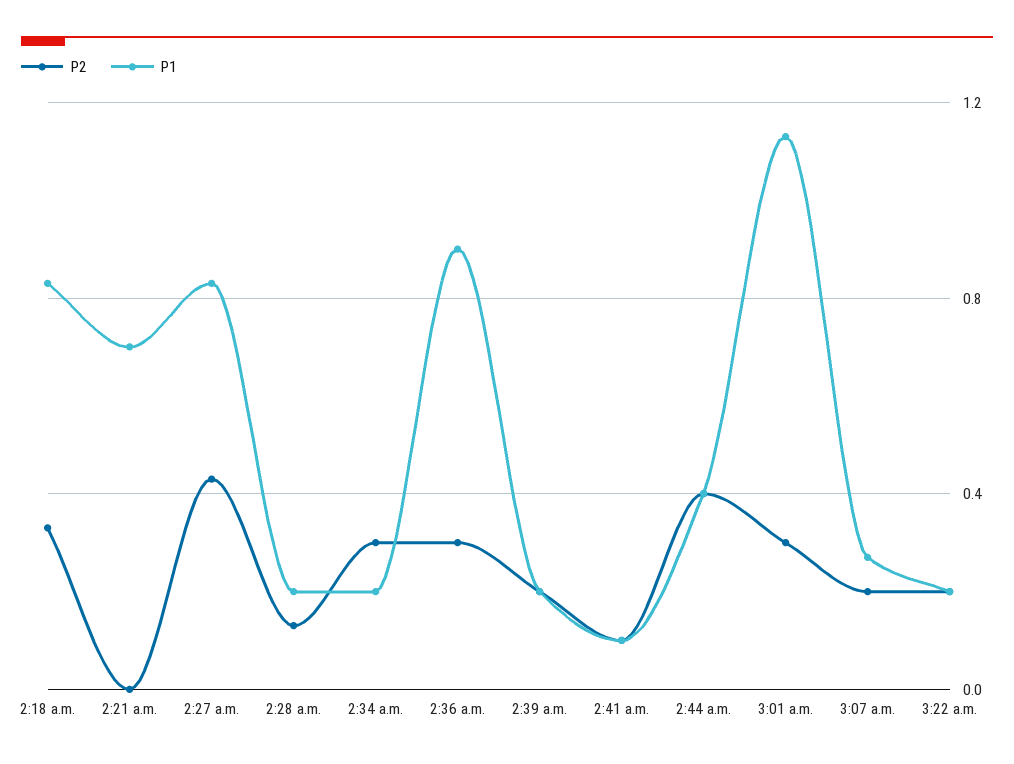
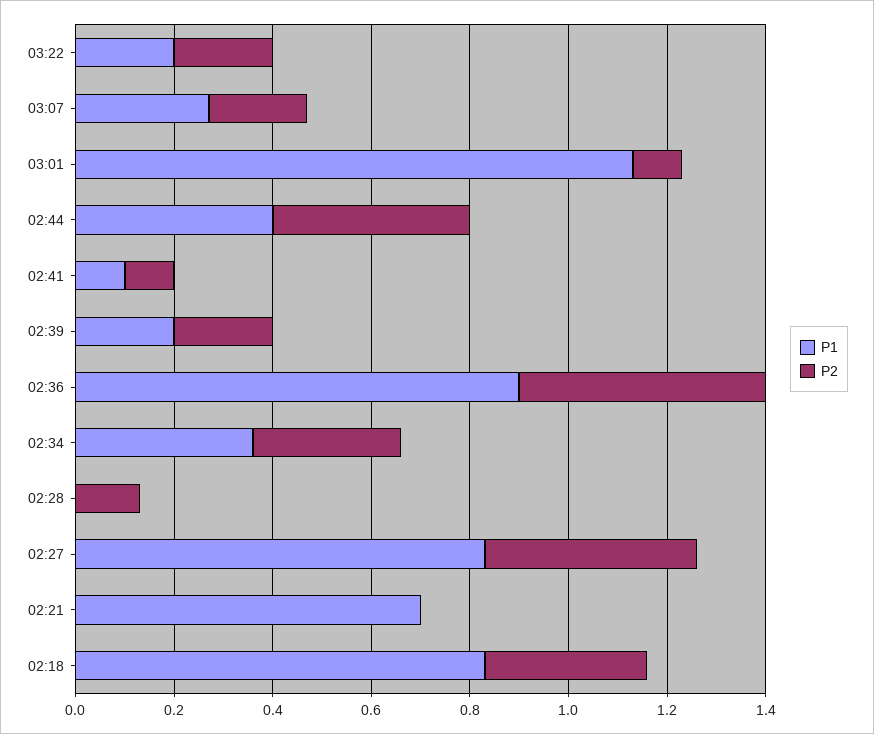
  {
    "P2": {
      "2:18 a.m.": 0.35,
      "2:21 a.m.": 0,
      "2:27 a.m.": 0.45,
      "2:28 a.m.": 0.15,
      "2:34 a.m.": 0.3,
-     "2:36 a.m.": 0.3,
+     "2:36 a.m.": 0.5,
      "2:39 a.m.": 0.2,
      "2:41 a.m.": 0.1,
      "2:44 a.m.": 0.4,
-     "3:01 a.m.": 0.3,
+     "3:01 a.m.": 0.1,
      "3:07 a.m.": 0.2,
      "3:22 a.m.": 0.2
    },
    "P1": {
      "2:18 a.m.": 0.85,
      "2:21 a.m.": 0.7,
      "2:27 a.m.": 0.85,
-     "2:28 a.m.": 0.2,
+     "2:28 a.m.": 0,
-     "2:34 a.m.": 0.2,
+     "2:34 a.m.": 0.35,
      "2:36 a.m.": 0.9,
      "2:39 a.m.": 0.2,
      "2:41 a.m.": 0.1,
      "2:44 a.m.": 0.4,
      "3:01 a.m.": 1.15,
      "3:07 a.m.": 0.25,
      "3:22 a.m.": 0.2
    }
  }

